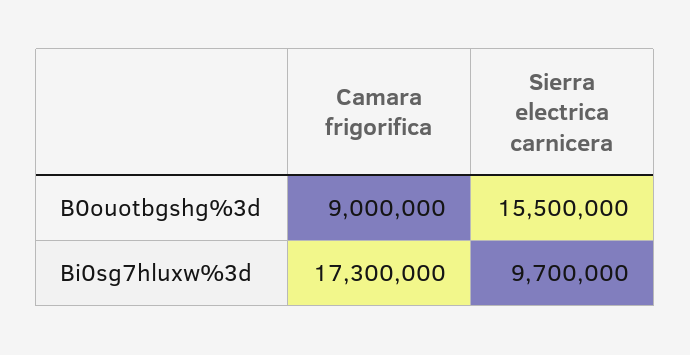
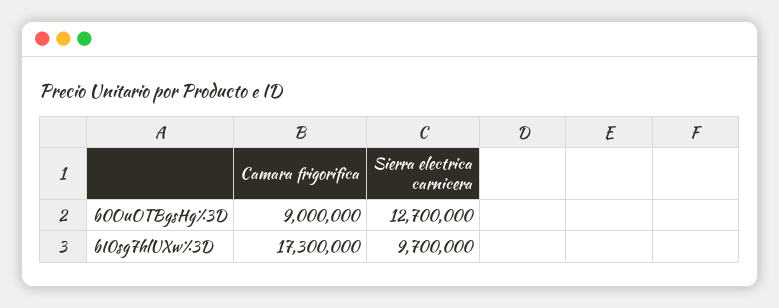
  {
    "Camara frigorifica": {
      "B0ouotbgshg%3d": 9000000,
      "Bi0sg7hluxw%3d": 17300000
    },
    "Sierra electrica carnicera": {
-     "B0ouotbgshg%3d": 15500000,
+     "B0ouotbgshg%3d": 12700000,
      "Bi0sg7hluxw%3d": 9700000
    }
  }

